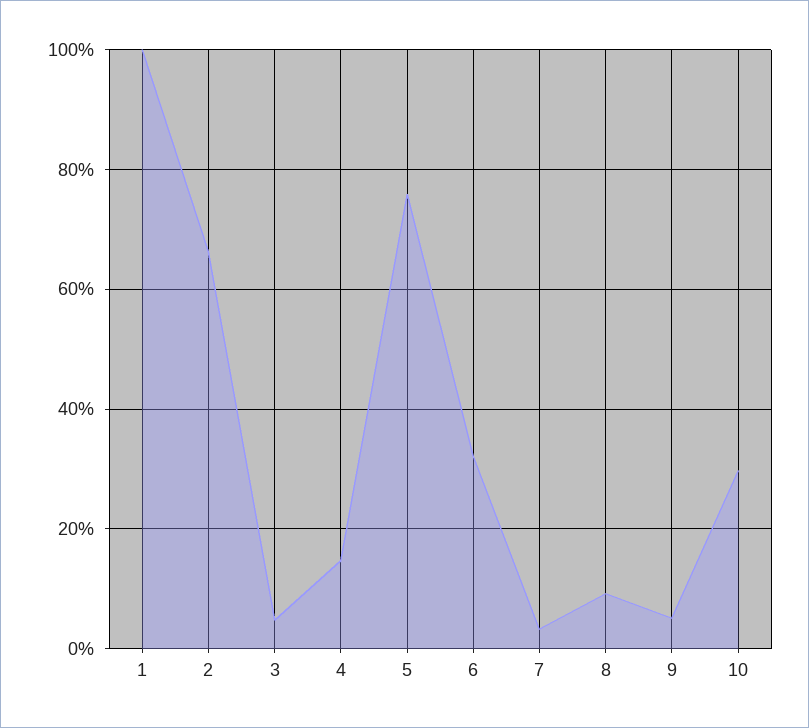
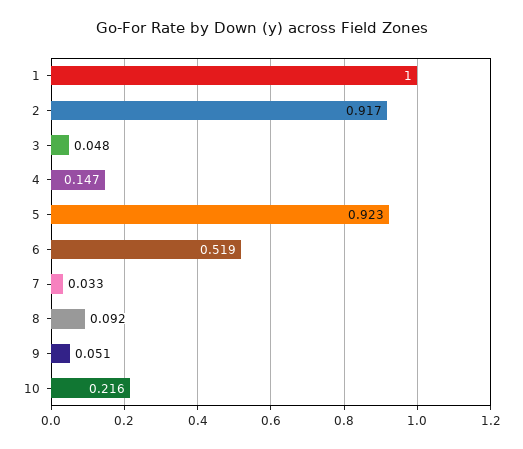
  {
    "1": 1,
-   "2": 0.66,
+   "2": 0.917,
    "3": 0.048,
    "4": 0.147,
-   "5": 0.76,
+   "5": 0.923,
-   "6": 0.32,
+   "6": 0.519,
    "7": 0.033,
    "8": 0.092,
    "9": 0.051,
-   "10": 0.3
+   "10": 0.216
  }

